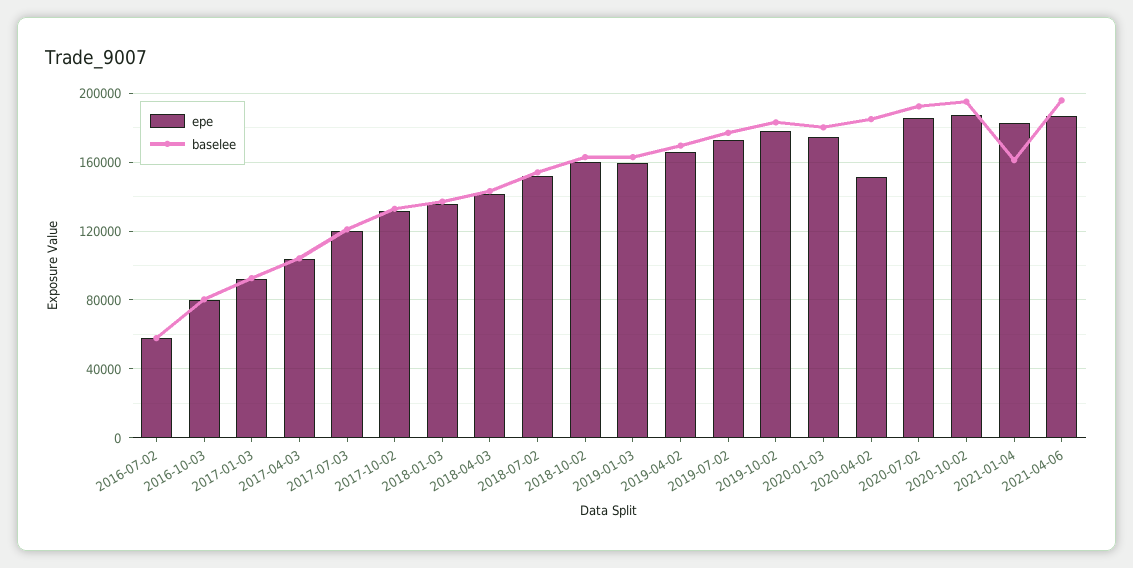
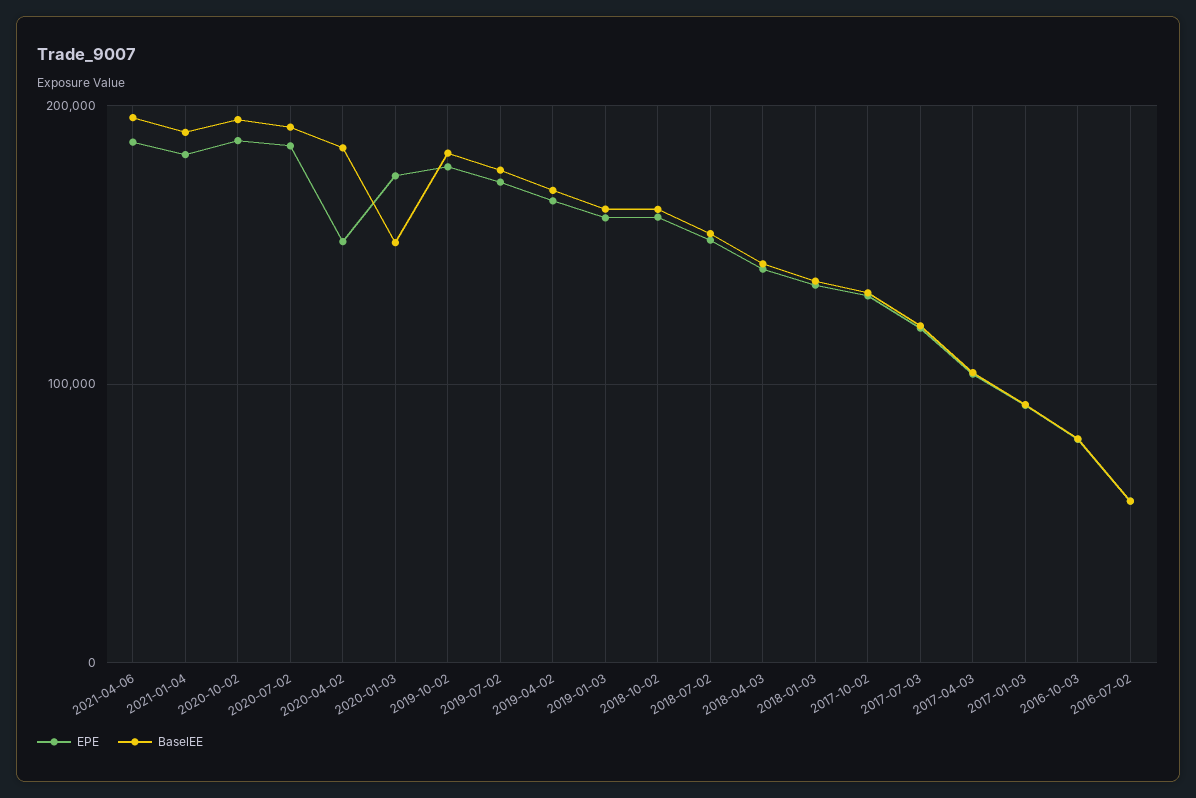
  {
    "epe": {
      "2016-07-02": 60000,
      "2016-10-03": 80000,
      "2017-01-03": 90000,
      "2017-04-03": 105000,
      "2017-07-03": 120000,
      "2017-10-02": 130000,
      "2018-01-03": 135000,
      "2018-04-03": 140000,
      "2018-07-02": 150000,
      "2018-10-02": 160000,
      "2019-01-03": 160000,
      "2019-04-02": 165000,
      "2019-07-02": 175000,
      "2019-10-02": 180000,
      "2020-01-03": 175000,
      "2020-04-02": 150000,
      "2020-07-02": 185000,
      "2020-10-02": 190000,
      "2021-01-04": 180000,
      "2021-04-06": 185000
    },
    "baselee": {
      "2016-07-02": 60000,
      "2016-10-03": 80000,
      "2017-01-03": 95000,
      "2017-04-03": 105000,
      "2017-07-03": 120000,
      "2017-10-02": 135000,
      "2018-01-03": 135000,
      "2018-04-03": 145000,
      "2018-07-02": 155000,
      "2018-10-02": 165000,
      "2019-01-03": 165000,
      "2019-04-02": 170000,
      "2019-07-02": 175000,
      "2019-10-02": 185000,
-     "2020-01-03": 180000,
+     "2020-01-03": 150000,
      "2020-04-02": 185000,
      "2020-07-02": 190000,
      "2020-10-02": 195000,
-     "2021-01-04": 160000,
+     "2021-01-04": 190000,
      "2021-04-06": 195000
    }
  }

